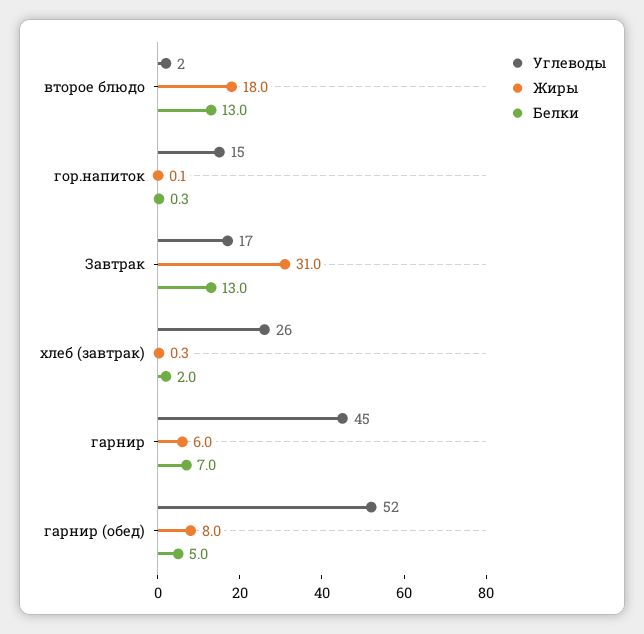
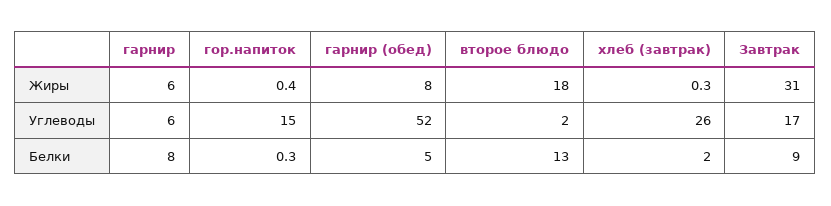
  {
    "Углеводы": {
      "второе блюдо": 2,
      "гор.напиток": 15,
      "Завтрак": 17,
      "хлеб (завтрак)": 26,
-     "гарнир": 45,
+     "гарнир": 6,
      "гарнир (обед)": 52
    },
    "Жиры": {
      "второе блюдо": 18,
-     "гор.напиток": 0.1,
+     "гор.напиток": 0.4,
      "Завтрак": 31,
      "хлеб (завтрак)": 0.3,
      "гарнир": 6,
      "гарнир (обед)": 8
    },
    "Белки": {
      "второе блюдо": 13,
      "гор.напиток": 0.3,
-     "Завтрак": 13,
+     "Завтрак": 9,
      "хлеб (завтрак)": 2,
-     "гарнир": 7,
+     "гарнир": 8,
      "гарнир (обед)": 5
    }
  }

